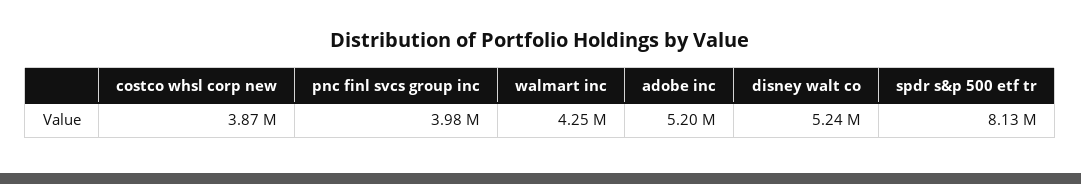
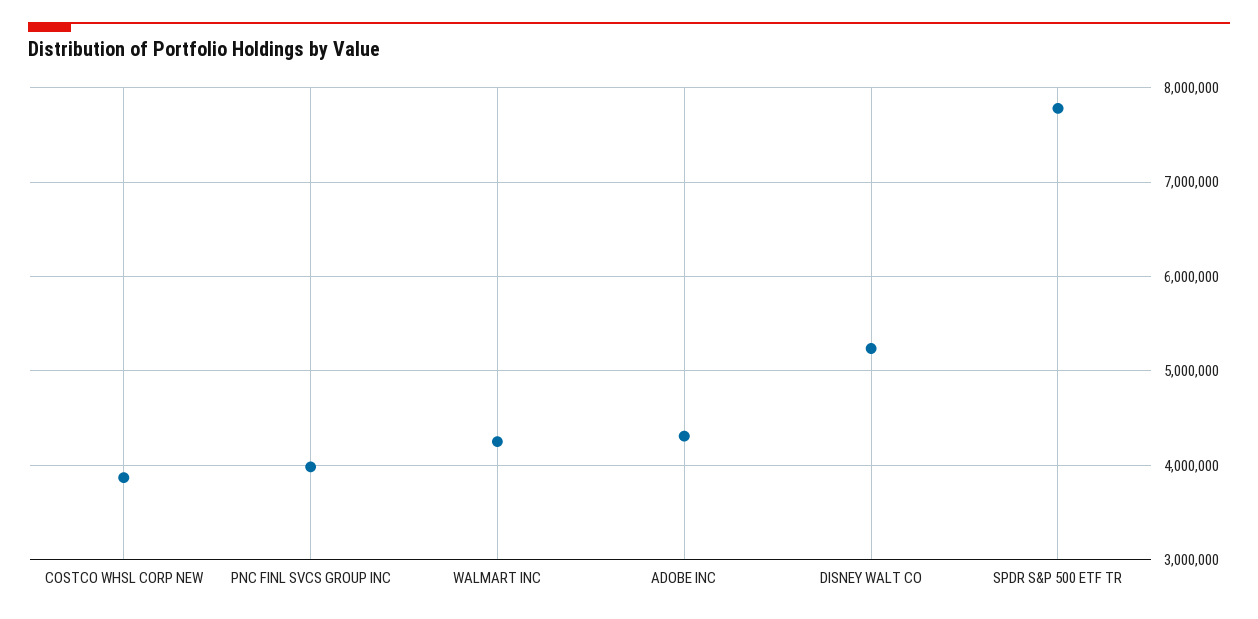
  {
    "costco whsl corp new": 3870000,
    "pnc finl svcs group inc": 3980000,
    "walmart inc": 4250000,
-   "adobe inc": 5200000,
+   "adobe inc": 4300000,
    "disney walt co": 5240000,
-   "spdr s&p 500 etf tr": 8130000
+   "spdr s&p 500 etf tr": 7800000
  }

